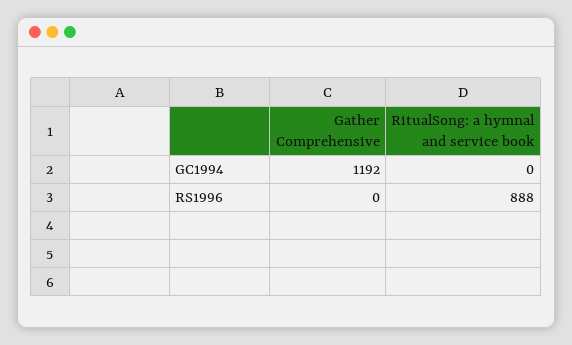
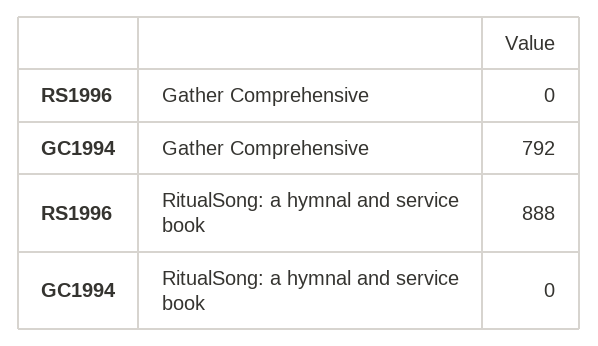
  {
    "Gather Comprehensive": {
-     "GC1994": 1192,
+     "GC1994": 792,
      "RS1996": 0
    },
    "RitualSong: a hymnal and service book": {
      "GC1994": 0,
      "RS1996": 888
    }
  }

